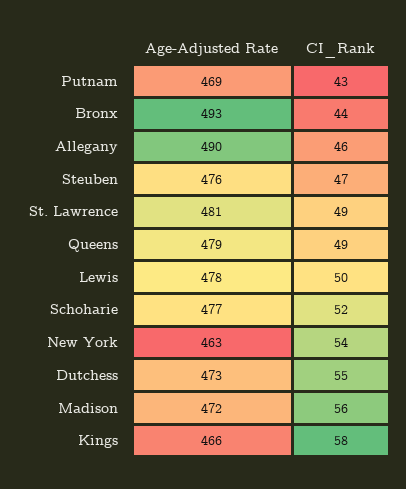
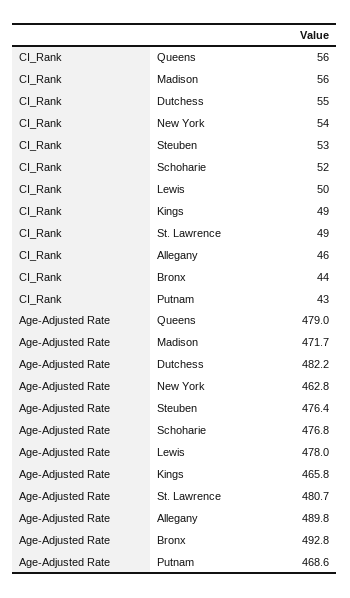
  {
    "Age-Adjusted Rate": {
      "Putnam": 468.6,
      "Bronx": 492.8,
      "Allegany": 489.8,
      "Steuben": 476.4,
      "St. Lawrence": 480.7,
      "Queens": 479,
      "Lewis": 478,
      "Schoharie": 476.8,
      "New York": 462.8,
-     "Dutchess": 473,
+     "Dutchess": 482.2,
      "Madison": 471.7,
      "Kings": 465.8
    },
    "CI_Rank": {
      "Putnam": 43,
      "Bronx": 44,
      "Allegany": 46,
-     "Steuben": 47,
+     "Steuben": 53,
      "St. Lawrence": 49,
-     "Queens": 49,
+     "Queens": 56,
      "Lewis": 50,
      "Schoharie": 52,
      "New York": 54,
      "Dutchess": 55,
      "Madison": 56,
-     "Kings": 58
+     "Kings": 49
    }
  }

